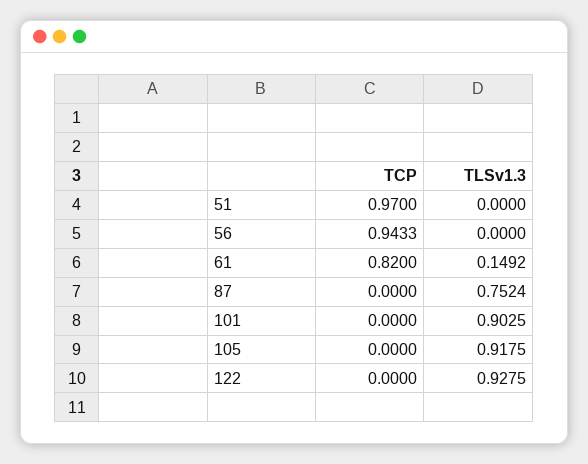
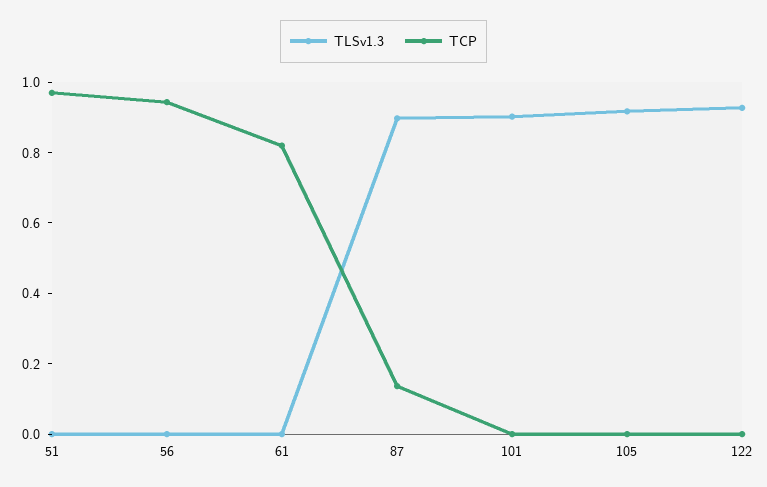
  {
    "TCP": {
      "51": 0.97,
      "56": 0.9433,
      "61": 0.82,
-     "87": 0,
+     "87": 0.15,
      "101": 0,
      "105": 0,
      "122": 0
    },
    "TLSv1.3": {
      "51": 0,
      "56": 0,
-     "61": 0.1492,
+     "61": 0,
-     "87": 0.7524,
+     "87": 0.9,
      "101": 0.9025,
      "105": 0.9175,
      "122": 0.9275
    }
  }

